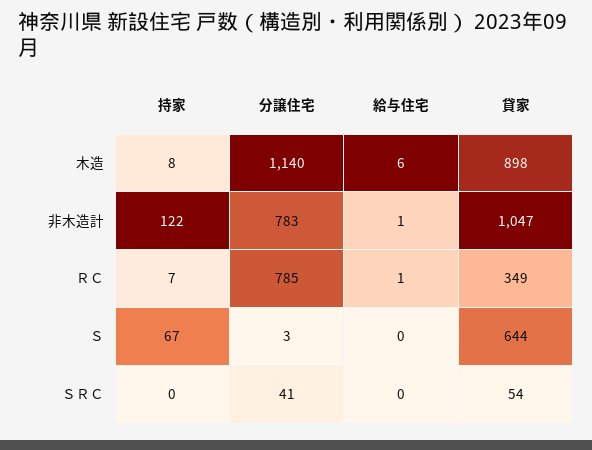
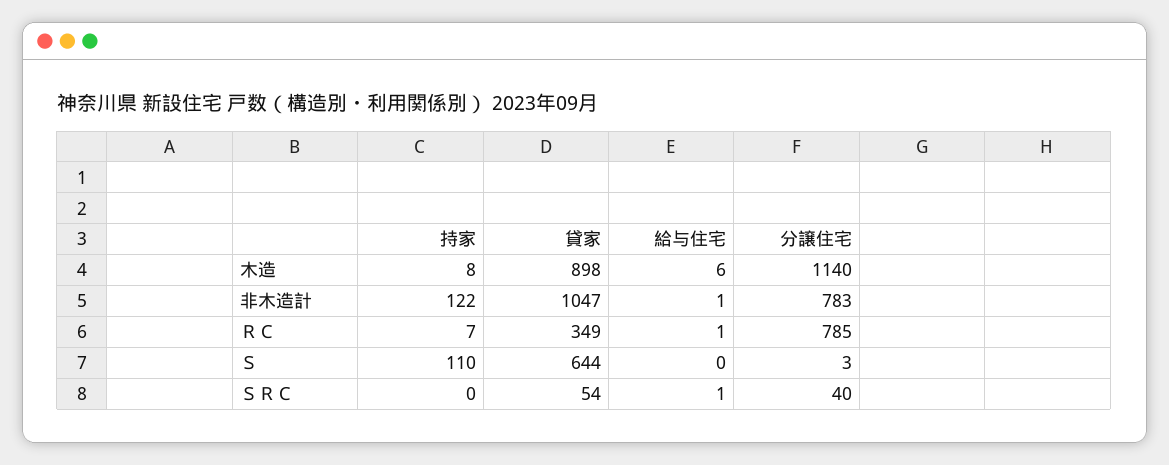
  {
    "持家": {
      "木造": 8,
      "非木造計": 122,
      "ＲＣ": 7,
-     "Ｓ": 67,
+     "Ｓ": 110,
      "ＳＲＣ": 0
    },
    "分譲住宅": {
      "木造": 1140,
      "非木造計": 783,
      "ＲＣ": 785,
      "Ｓ": 3,
-     "ＳＲＣ": 41
+     "ＳＲＣ": 40
    },
    "給与住宅": {
      "木造": 6,
      "非木造計": 1,
      "ＲＣ": 1,
      "Ｓ": 0,
-     "ＳＲＣ": 0
+     "ＳＲＣ": 1
    },
    "貸家": {
      "木造": 898,
      "非木造計": 1047,
      "ＲＣ": 349,
      "Ｓ": 644,
      "ＳＲＣ": 54
    }
  }

